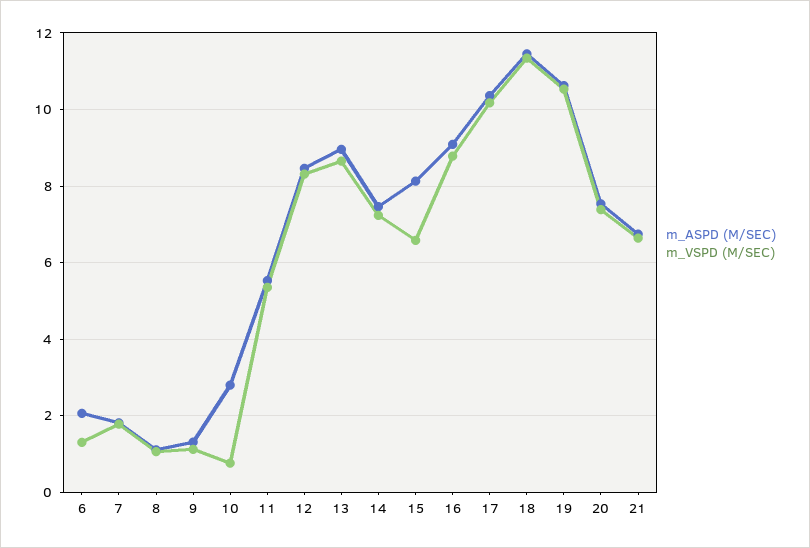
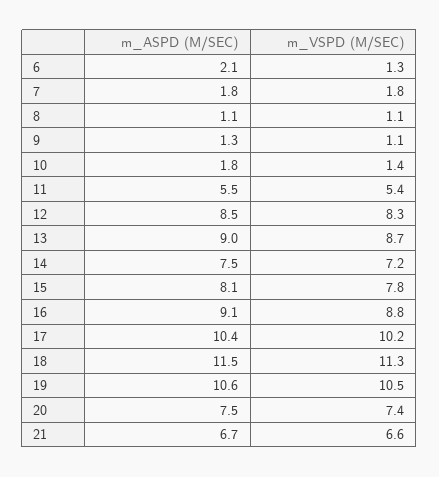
  {
    "m_ASPD (M/SEC)": {
      "6": 2.1,
      "7": 1.8,
      "8": 1.1,
      "9": 1.3,
-     "10": 2.8,
+     "10": 1.8,
      "11": 5.5,
      "12": 8.5,
      "13": 9,
      "14": 7.5,
      "15": 8.1,
      "16": 9.1,
      "17": 10.4,
      "18": 11.5,
      "19": 10.6,
      "20": 7.5,
      "21": 6.7
    },
    "m_VSPD (M/SEC)": {
      "6": 1.3,
      "7": 1.8,
      "8": 1.1,
      "9": 1.1,
-     "10": 0.8,
+     "10": 1.4,
      "11": 5.4,
      "12": 8.3,
      "13": 8.7,
      "14": 7.2,
-     "15": 6.6,
+     "15": 7.8,
      "16": 8.8,
      "17": 10.2,
      "18": 11.3,
      "19": 10.5,
      "20": 7.4,
      "21": 6.6
    }
  }

